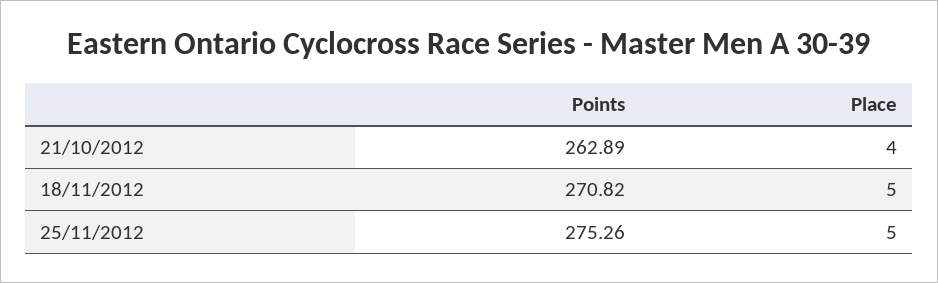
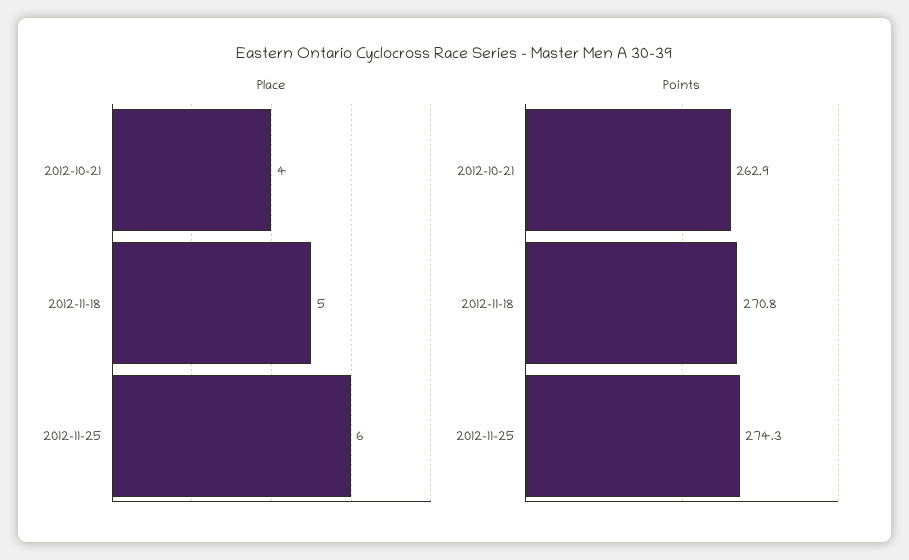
  {
    "Points": {
      "21/10/2012": 262.89,
      "18/11/2012": 270.82,
-     "25/11/2012": 275.26
+     "25/11/2012": 274.3
    },
    "Place": {
      "21/10/2012": 4,
      "18/11/2012": 5,
-     "25/11/2012": 5
+     "25/11/2012": 6
    }
  }

